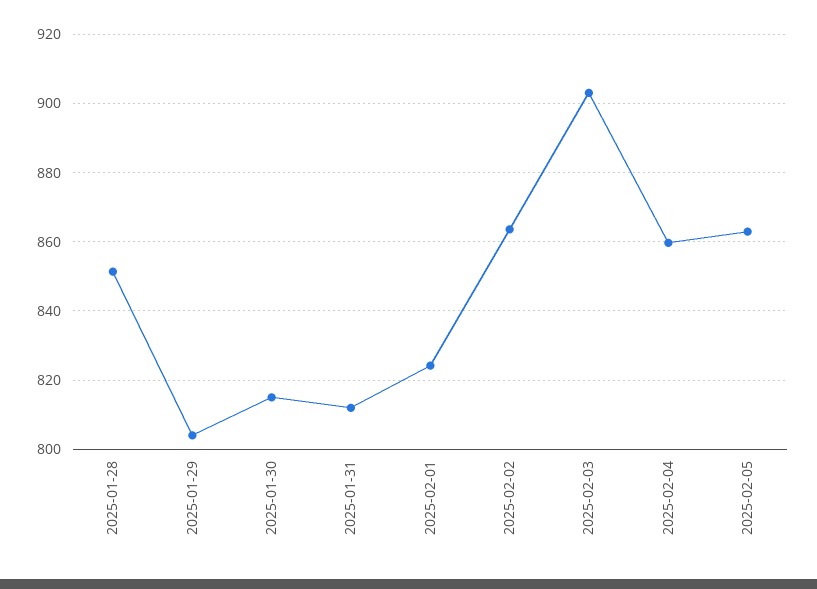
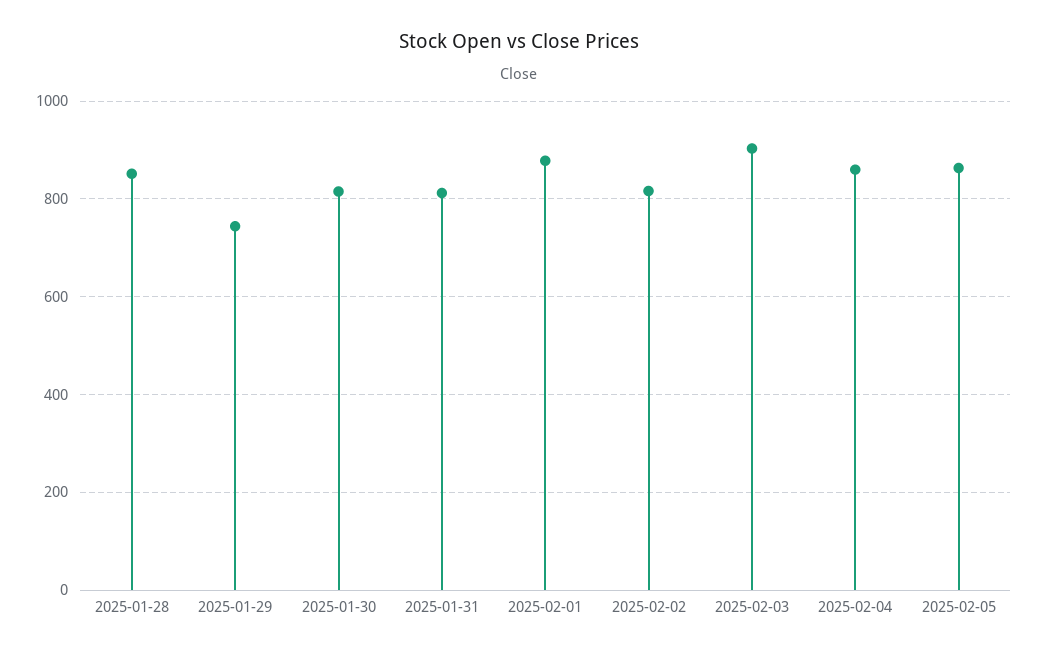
  {
    "2025-01-28": 852,
-   "2025-01-29": 804,
+   "2025-01-29": 740,
    "2025-01-30": 816,
    "2025-01-31": 812,
-   "2025-02-01": 824,
+   "2025-02-01": 880,
-   "2025-02-02": 864,
+   "2025-02-02": 820,
    "2025-02-03": 904,
    "2025-02-04": 860,
    "2025-02-05": 862
  }

